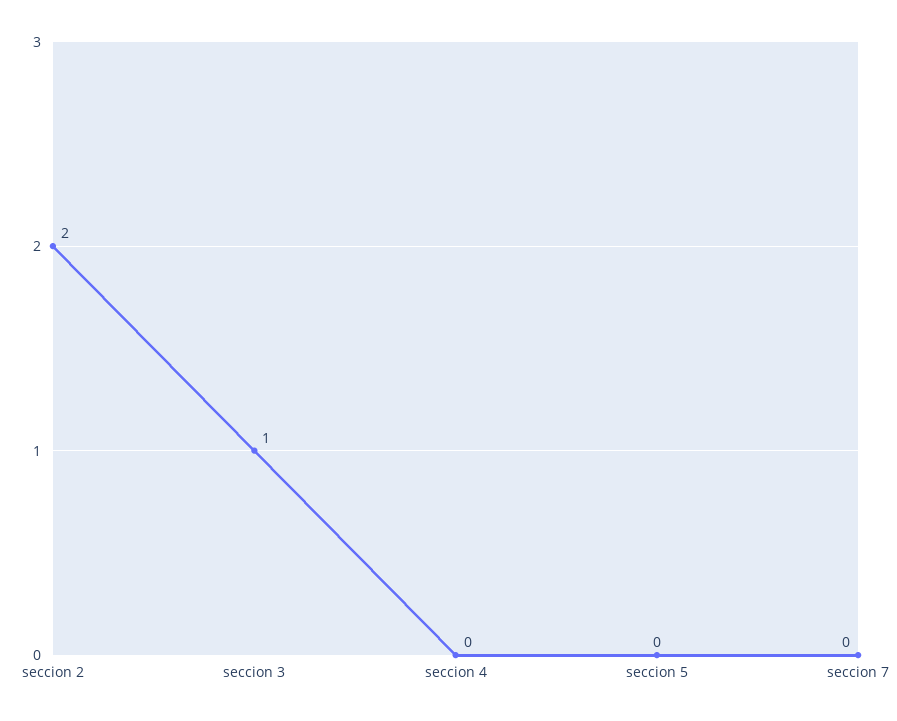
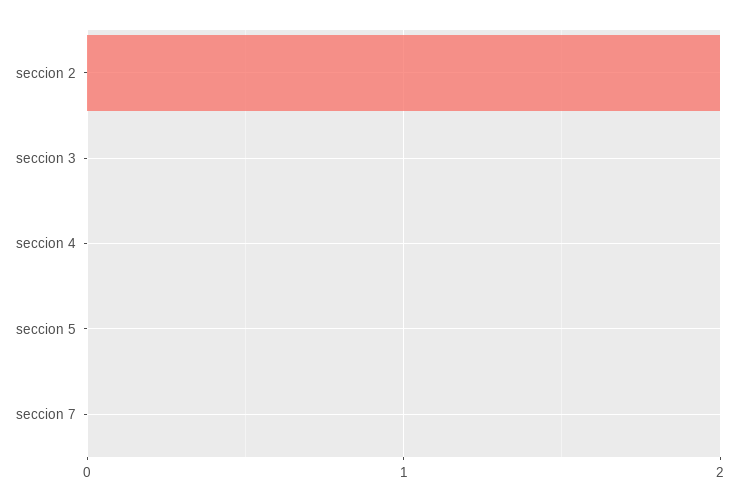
  {
    "seccion 2": 2,
-   "seccion 3": 1,
+   "seccion 3": 0,
    "seccion 4": 0,
    "seccion 5": 0,
    "seccion 7": 0
  }

